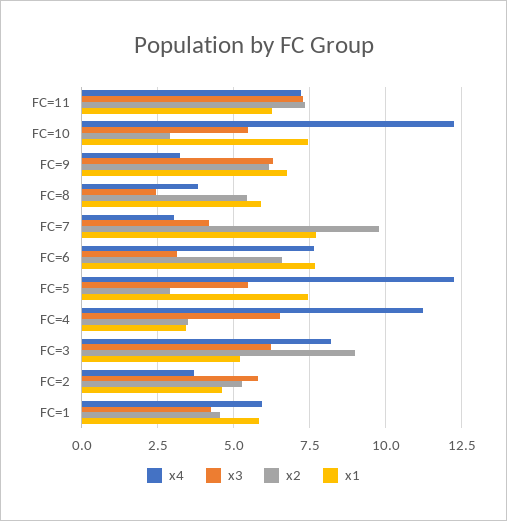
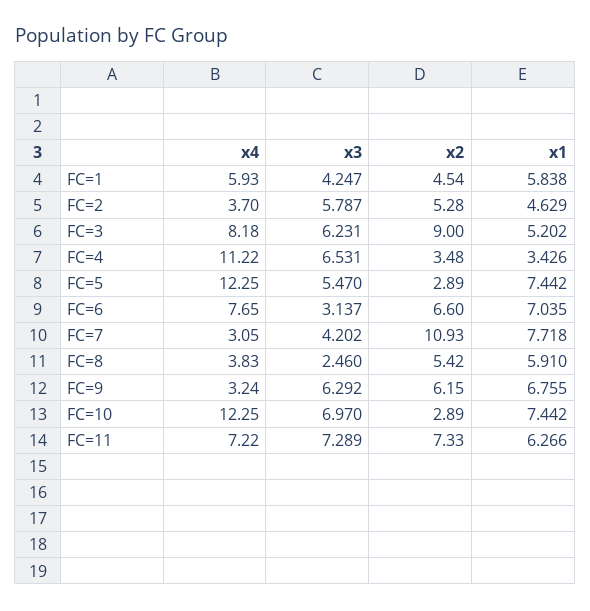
  {
    "x4": {
      "FC=11": 7.22,
      "FC=10": 12.25,
      "FC=9": 3.24,
      "FC=8": 3.83,
      "FC=7": 3.05,
      "FC=6": 7.65,
      "FC=5": 12.25,
      "FC=4": 11.22,
      "FC=3": 8.18,
      "FC=2": 3.7,
      "FC=1": 5.93
    },
    "x3": {
      "FC=11": 7.289,
-     "FC=10": 5.5,
+     "FC=10": 6.97,
      "FC=9": 6.292,
      "FC=8": 2.46,
      "FC=7": 4.202,
      "FC=6": 3.137,
      "FC=5": 5.47,
      "FC=4": 6.531,
      "FC=3": 6.231,
      "FC=2": 5.787,
      "FC=1": 4.247
    },
    "x2": {
      "FC=11": 7.33,
      "FC=10": 2.89,
      "FC=9": 6.15,
      "FC=8": 5.42,
-     "FC=7": 9.75,
+     "FC=7": 10.93,
      "FC=6": 6.6,
      "FC=5": 2.89,
      "FC=4": 3.48,
      "FC=3": 9,
      "FC=2": 5.28,
      "FC=1": 4.54
    },
    "x1": {
      "FC=11": 6.266,
      "FC=10": 7.442,
      "FC=9": 6.755,
      "FC=8": 5.91,
      "FC=7": 7.718,
-     "FC=6": 7.75,
+     "FC=6": 7.035,
      "FC=5": 7.442,
      "FC=4": 3.426,
      "FC=3": 5.202,
      "FC=2": 4.629,
      "FC=1": 5.838
    }
  }

